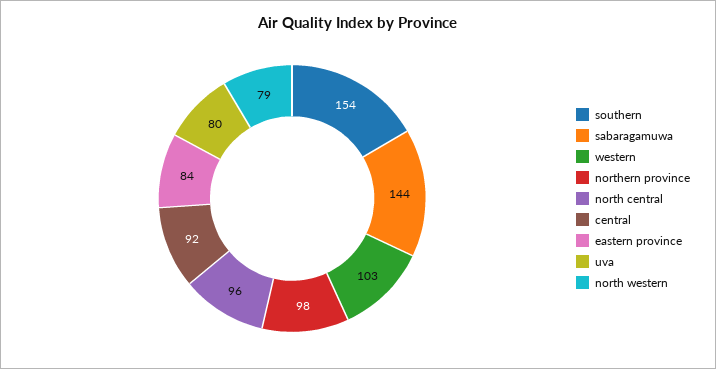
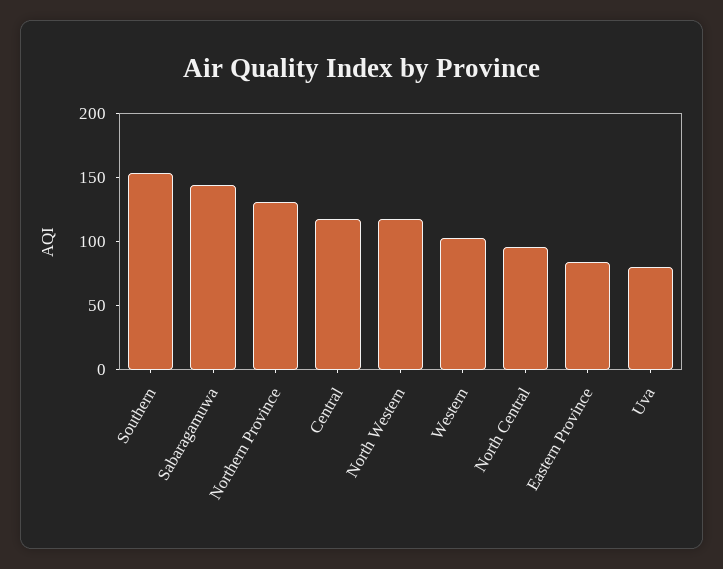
  {
    "southern": 154,
    "sabaragamuwa": 144,
    "western": 103,
-   "northern province": 98,
+   "northern province": 130,
    "north central": 96,
-   "central": 92,
+   "central": 120,
    "eastern province": 84,
    "uva": 80,
-   "north western": 79
+   "north western": 120
  }

